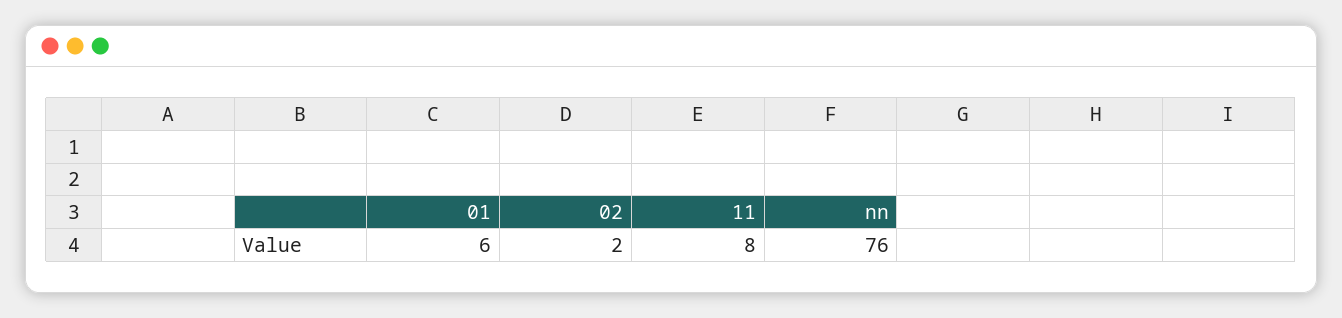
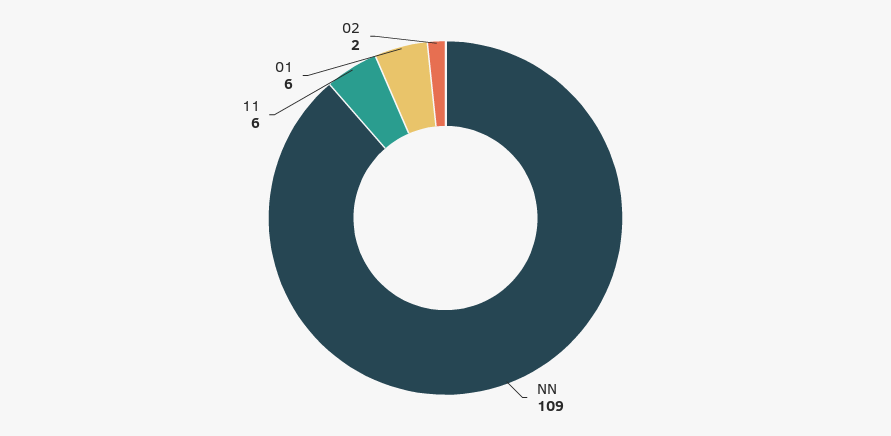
  {
    "01": 6,
    "02": 2,
-   "11": 8,
+   "11": 6,
-   "nn": 76
+   "nn": 109
  }

